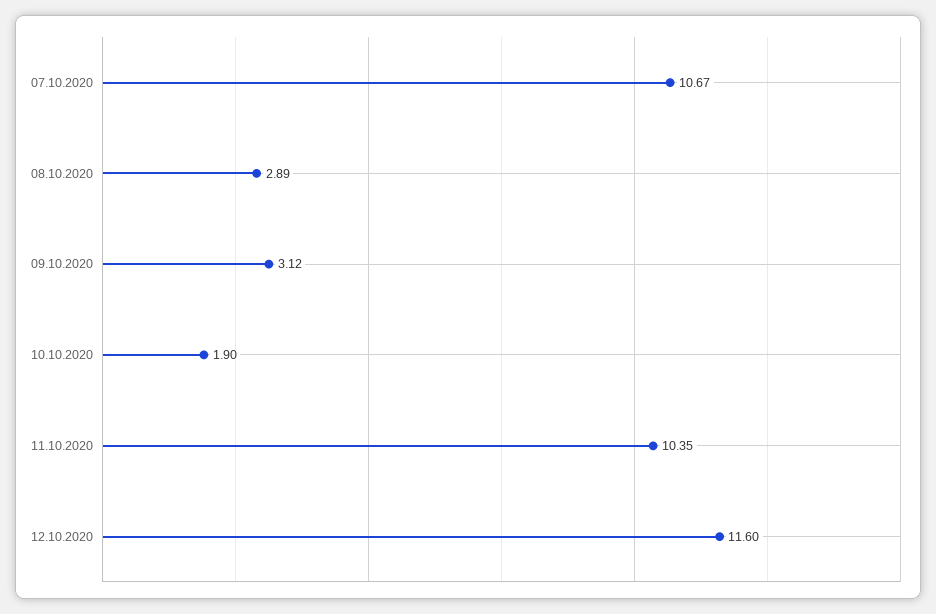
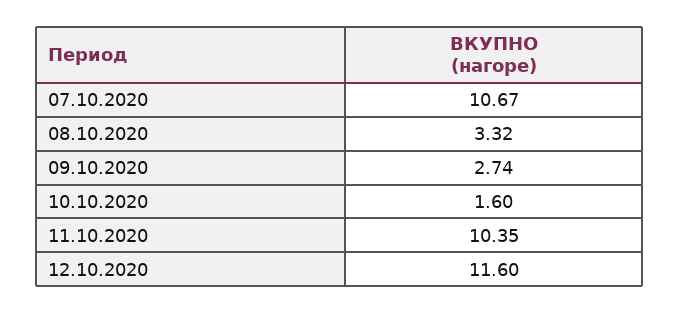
  {
    "07.10.2020": 10.67,
-   "08.10.2020": 2.89,
+   "08.10.2020": 3.32,
-   "09.10.2020": 3.12,
+   "09.10.2020": 2.74,
-   "10.10.2020": 1.9,
+   "10.10.2020": 1.6,
    "11.10.2020": 10.35,
    "12.10.2020": 11.6
  }

